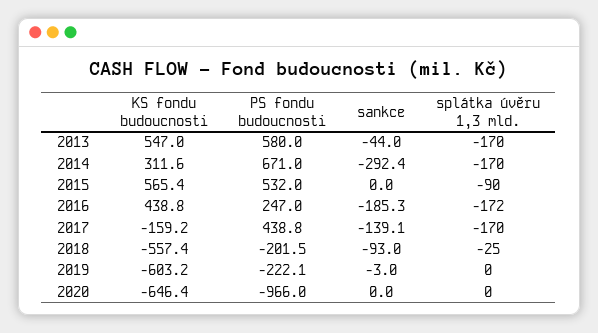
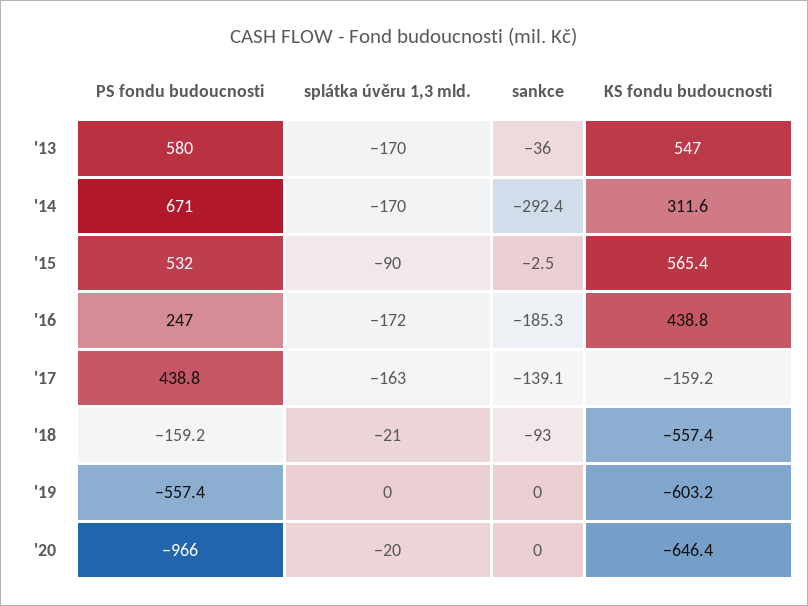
  {
    "KS fondu budoucnosti": {
      "2013": 547,
      "2014": 311.6,
      "2015": 565.4,
      "2016": 438.8,
      "2017": -159.2,
      "2018": -557.4,
      "2019": -603.2,
      "2020": -646.4
    },
    "PS fondu budoucnosti": {
      "2013": 580,
      "2014": 671,
      "2015": 532,
      "2016": 247,
      "2017": 438.8,
-     "2018": -201.5,
+     "2018": -159.2,
-     "2019": -222.1,
+     "2019": -557.4,
      "2020": -966
    },
    "sankce": {
-     "2013": -44,
+     "2013": -36,
      "2014": -292.4,
-     "2015": 0,
+     "2015": -2.5,
      "2016": -185.3,
      "2017": -139.1,
      "2018": -93,
-     "2019": -3,
+     "2019": 0,
      "2020": 0
    },
    "splátka úvěru 1,3 mld.": {
      "2013": -170,
      "2014": -170,
      "2015": -90,
      "2016": -172,
-     "2017": -170,
+     "2017": -163,
-     "2018": -25,
+     "2018": -21,
      "2019": 0,
-     "2020": 0
+     "2020": -20
    }
  }

